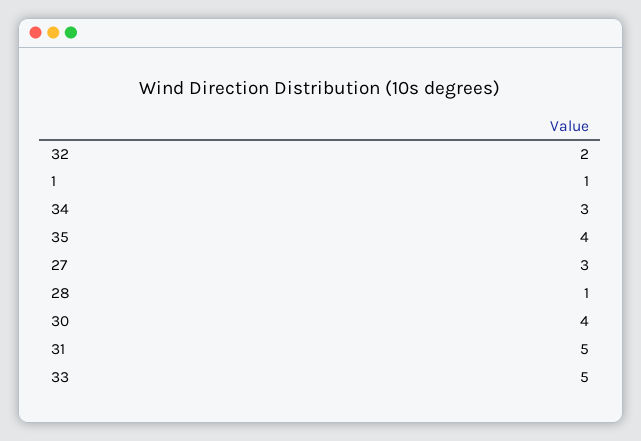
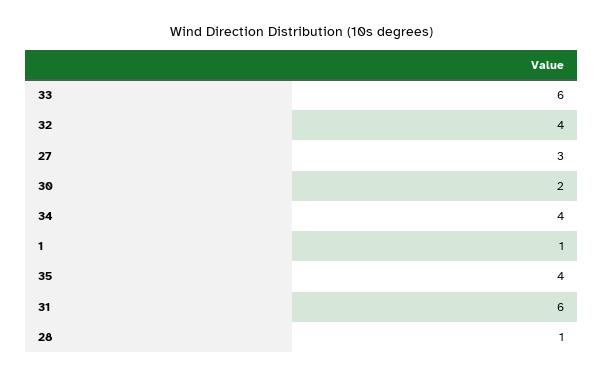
  {
-   "32": 2,
+   "32": 4,
    "1": 1,
-   "34": 3,
+   "34": 4,
    "35": 4,
    "27": 3,
    "28": 1,
-   "30": 4,
+   "30": 2,
-   "31": 5,
+   "31": 6,
-   "33": 5
+   "33": 6
  }

